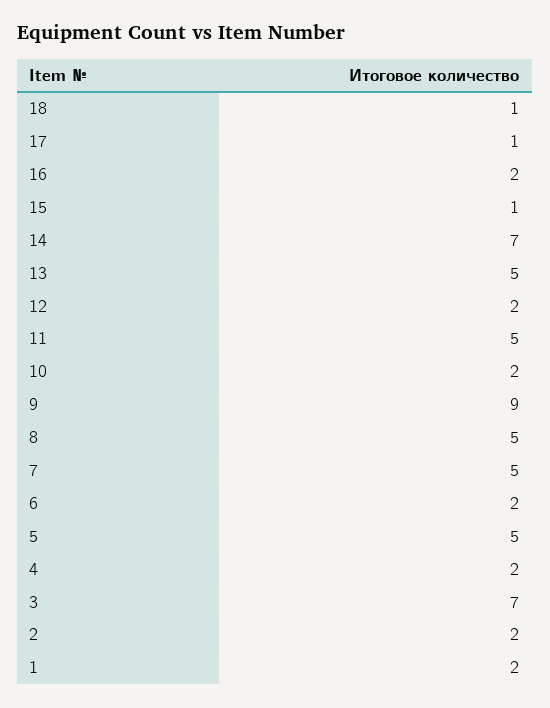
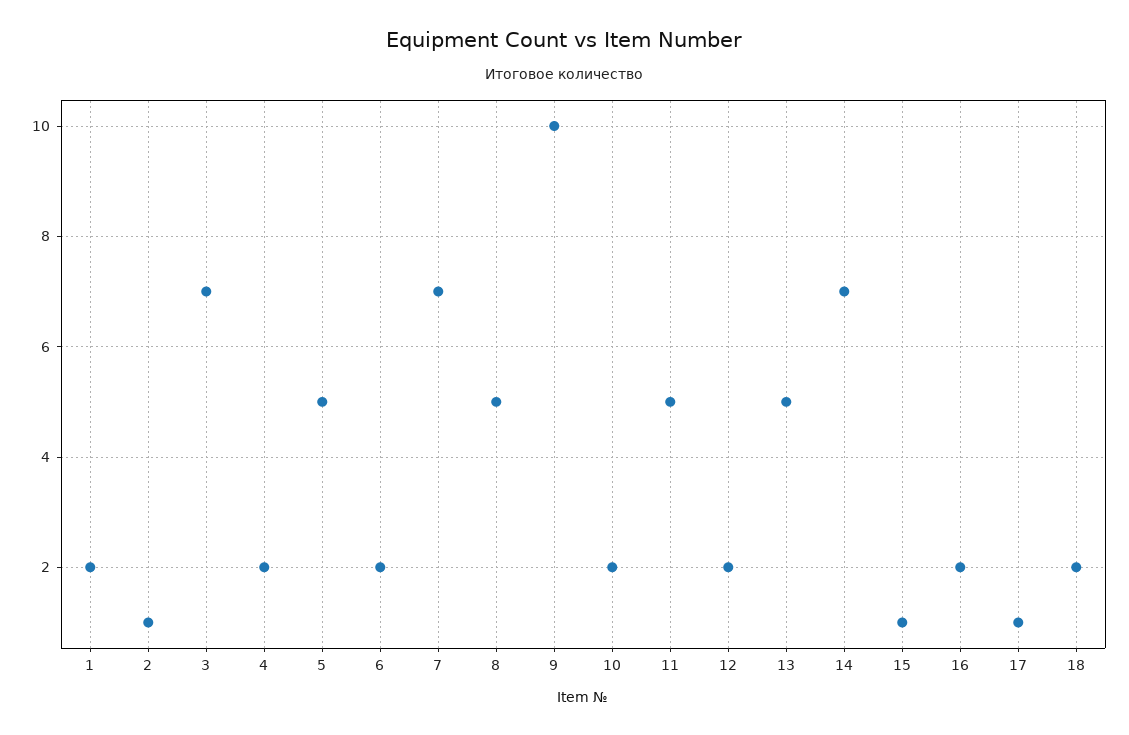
  {
-   "18": 1,
+   "18": 2,
    "17": 1,
    "16": 2,
    "15": 1,
    "14": 7,
    "13": 5,
    "12": 2,
    "11": 5,
    "10": 2,
-   "9": 9,
+   "9": 10,
    "8": 5,
-   "7": 5,
+   "7": 7,
    "6": 2,
    "5": 5,
    "4": 2,
    "3": 7,
-   "2": 2,
+   "2": 1,
    "1": 2
  }

